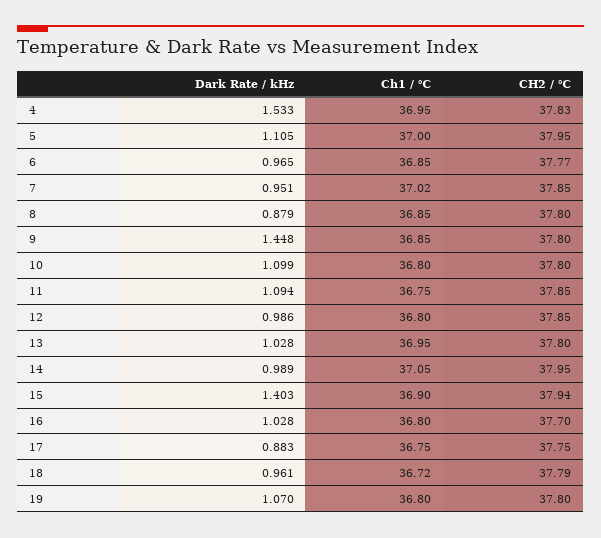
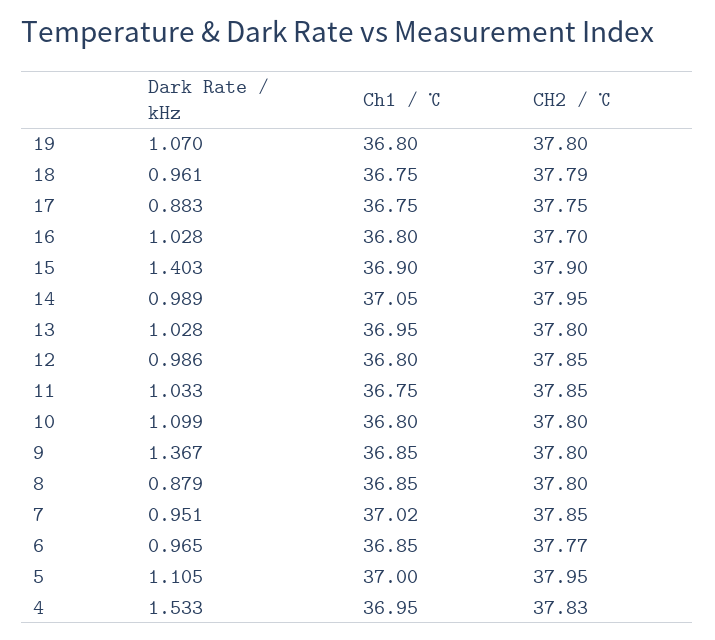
  {
    "Dark Rate / kHz": {
      "4": 1.533,
      "5": 1.105,
      "6": 0.965,
      "7": 0.951,
      "8": 0.879,
-     "9": 1.448,
+     "9": 1.367,
      "10": 1.099,
-     "11": 1.094,
+     "11": 1.033,
      "12": 0.986,
      "13": 1.028,
      "14": 0.989,
      "15": 1.403,
      "16": 1.028,
      "17": 0.883,
      "18": 0.961,
      "19": 1.07
    },
    "Ch1 / ℃": {
      "4": 36.95,
      "5": 37,
      "6": 36.85,
      "7": 37.02,
      "8": 36.85,
      "9": 36.85,
      "10": 36.8,
      "11": 36.75,
      "12": 36.8,
      "13": 36.95,
      "14": 37.05,
      "15": 36.9,
      "16": 36.8,
      "17": 36.75,
-     "18": 36.72,
+     "18": 36.75,
      "19": 36.8
    },
    "CH2 / ℃": {
      "4": 37.83,
      "5": 37.95,
      "6": 37.77,
      "7": 37.85,
      "8": 37.8,
      "9": 37.8,
      "10": 37.8,
      "11": 37.85,
      "12": 37.85,
      "13": 37.8,
      "14": 37.95,
-     "15": 37.94,
+     "15": 37.9,
      "16": 37.7,
      "17": 37.75,
      "18": 37.79,
      "19": 37.8
    }
  }

